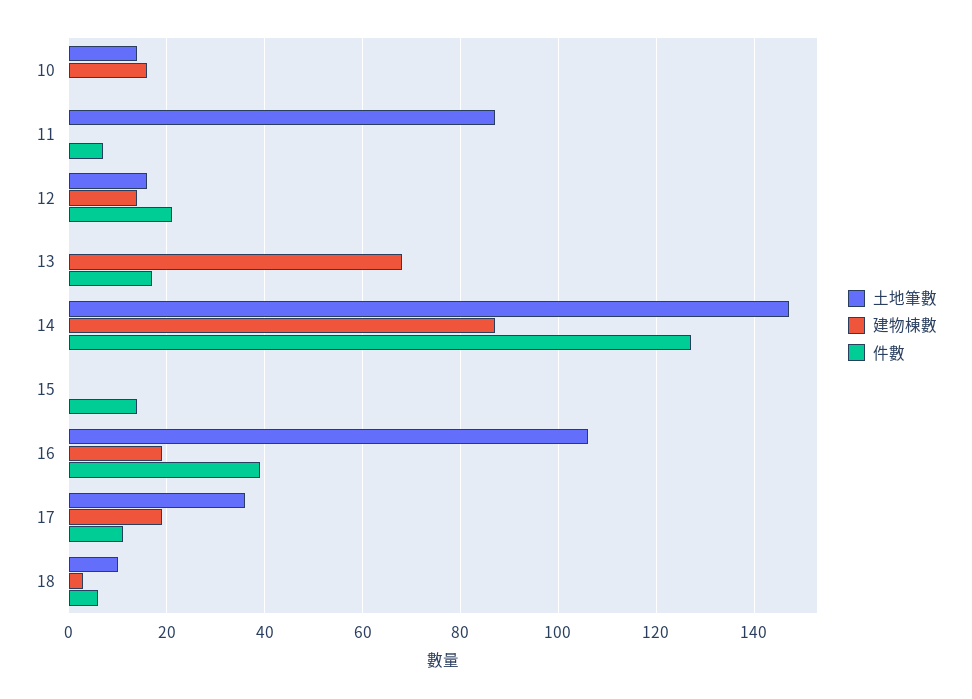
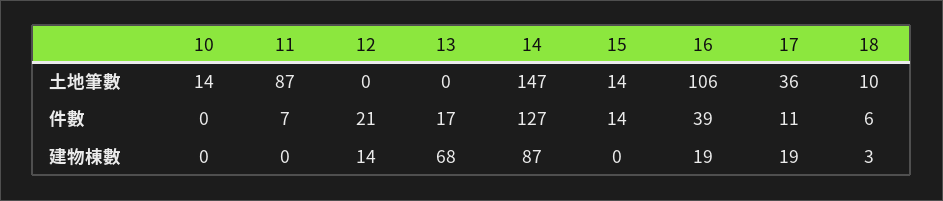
  {
    "土地筆數": {
      "10": 14,
      "11": 87,
-     "12": 15,
+     "12": 0,
      "13": 0,
      "14": 147,
-     "15": 0,
+     "15": 14,
      "16": 106,
      "17": 36,
      "18": 10
    },
    "建物棟數": {
-     "10": 15,
+     "10": 0,
      "11": 0,
      "12": 14,
      "13": 68,
      "14": 87,
      "15": 0,
      "16": 19,
      "17": 19,
      "18": 3
    },
    "件數": {
      "10": 0,
      "11": 7,
      "12": 21,
      "13": 17,
      "14": 127,
      "15": 14,
      "16": 39,
      "17": 11,
      "18": 6
    }
  }

